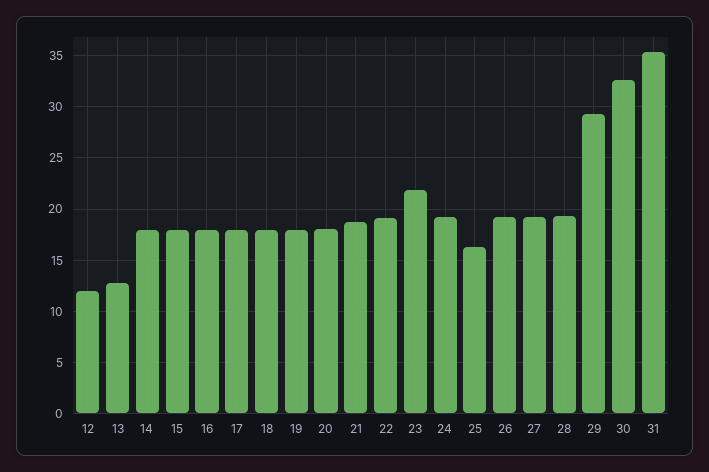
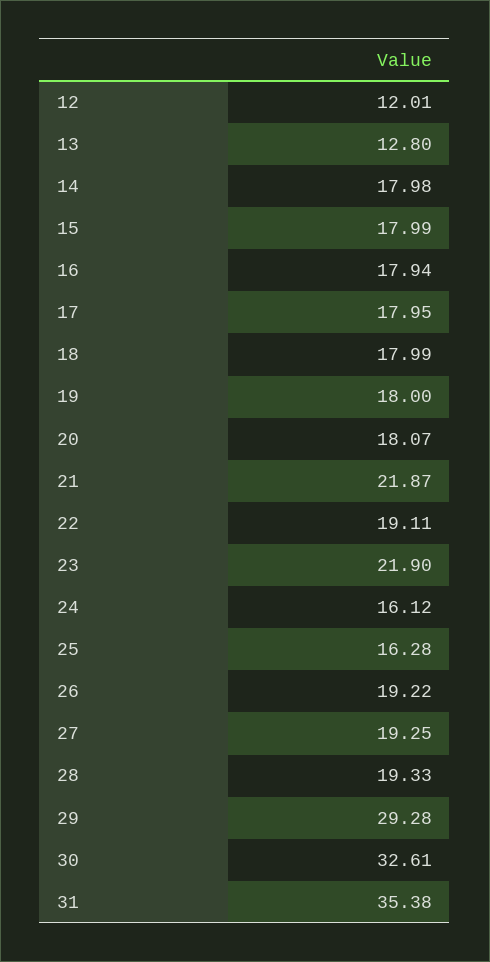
  {
    "12": 12.01,
    "13": 12.8,
    "14": 17.98,
    "15": 17.99,
    "16": 17.94,
    "17": 17.95,
    "18": 17.99,
    "19": 18,
    "20": 18.07,
-   "21": 19,
+   "21": 21.87,
    "22": 19.11,
    "23": 21.9,
-   "24": 19,
+   "24": 16.12,
    "25": 16.28,
    "26": 19.22,
    "27": 19.25,
    "28": 19.33,
    "29": 29.28,
    "30": 32.61,
    "31": 35.38
  }

